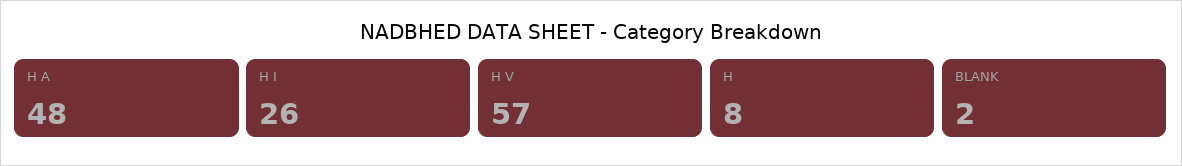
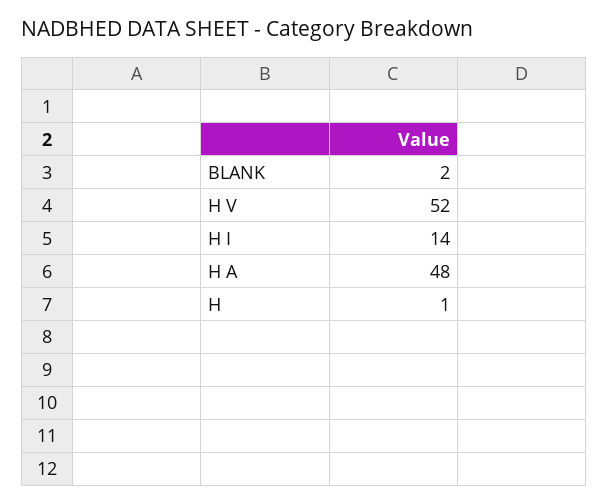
  {
    "H A": 48,
-   "H I": 26,
+   "H I": 14,
-   "H V": 57,
+   "H V": 52,
-   "H": 8,
+   "H": 1,
    "BLANK": 2
  }

